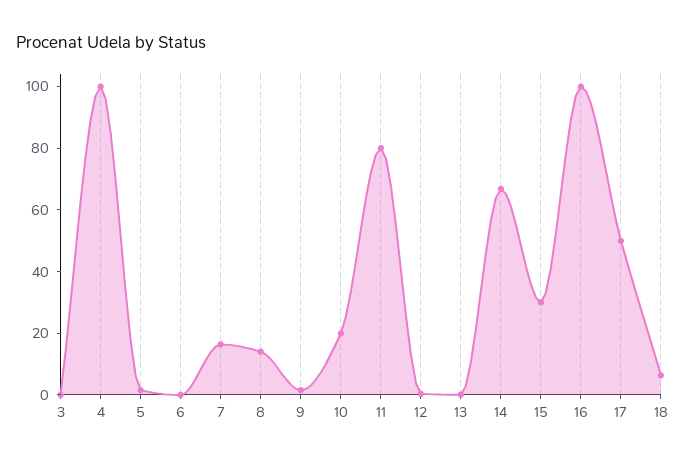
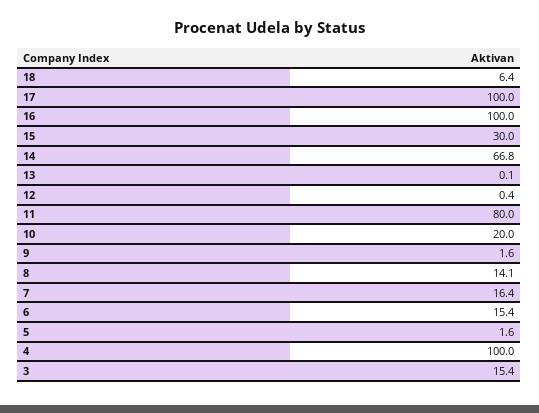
  {
-   "3": 0,
+   "3": 15.4,
    "4": 100,
    "5": 1.6,
-   "6": 0,
+   "6": 15.4,
    "7": 16.4,
    "8": 14.1,
    "9": 1.6,
    "10": 20,
    "11": 80,
    "12": 0.4,
    "13": 0.1,
    "14": 66.8,
    "15": 30,
    "16": 100,
-   "17": 50,
+   "17": 100,
    "18": 6.4
  }

